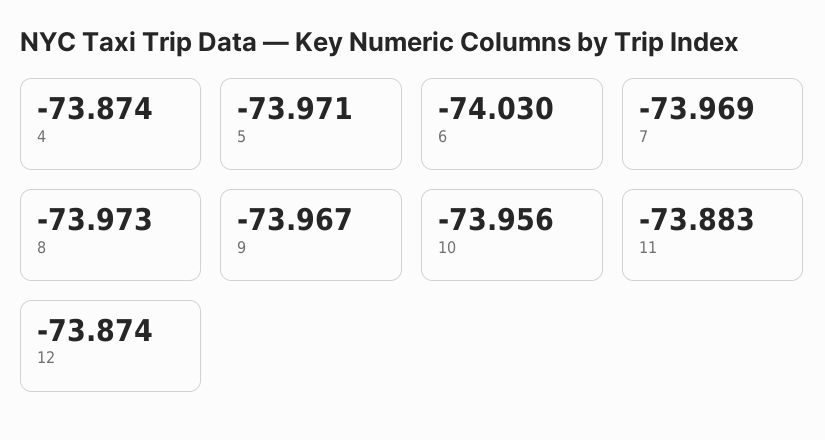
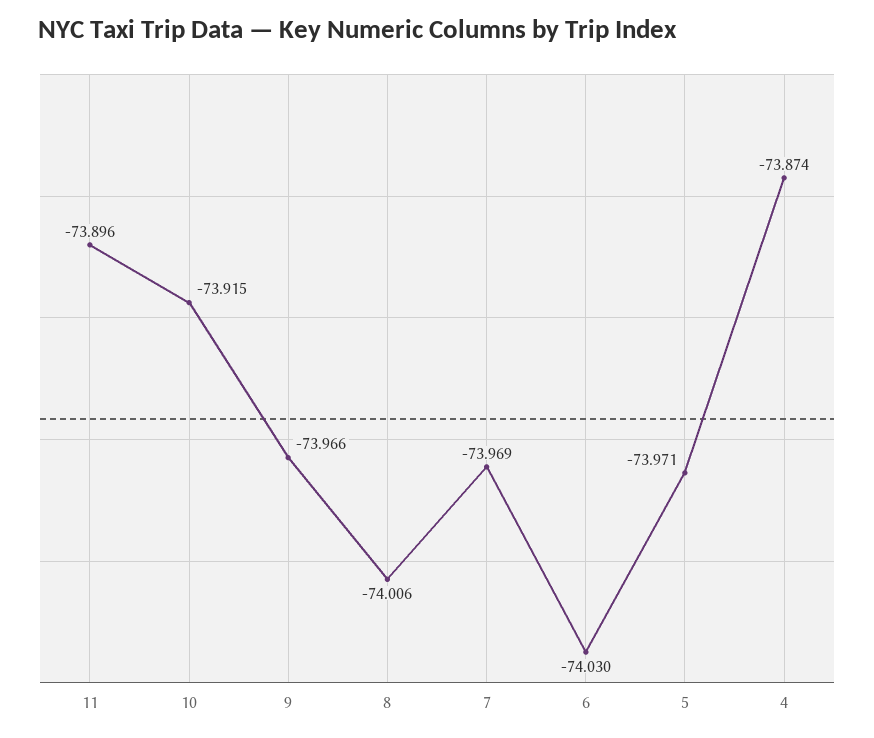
  {
    "4": -73.874,
    "5": -73.971,
    "6": -74.03,
    "7": -73.969,
-   "8": -73.973,
+   "8": -74.006,
-   "9": -73.967,
+   "9": -73.966,
-   "10": -73.956,
+   "10": -73.915,
-   "11": -73.883,
+   "11": -73.896
-   "12": -73.874
  }

